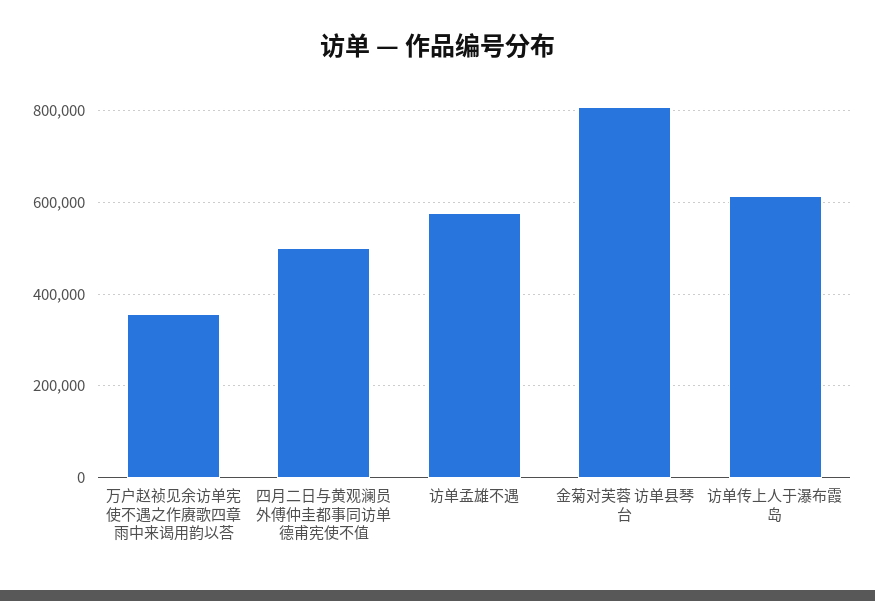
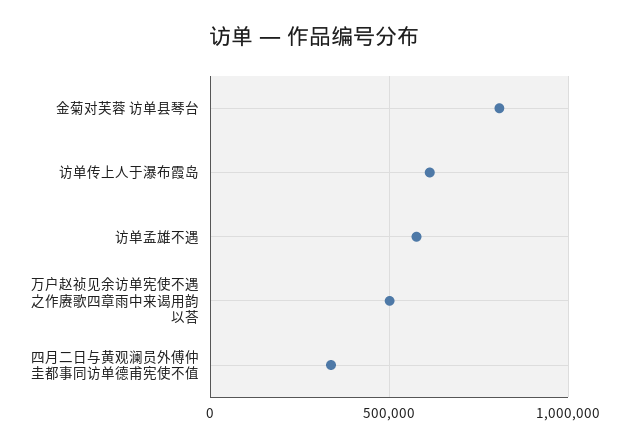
  {
-   "万户赵祯见余访单宪使不遇之作赓歌四章雨中来谒用韵以荅": 360000,
+   "万户赵祯见余访单宪使不遇之作赓歌四章雨中来谒用韵以荅": 500000,
-   "四月二日与黄观澜员外傅仲圭都事同访单德甫宪使不值": 500000,
+   "四月二日与黄观澜员外傅仲圭都事同访单德甫宪使不值": 350000,
    "访单孟雄不遇": 580000,
    "金菊对芙蓉 访单县琴台": 800000,
    "访单传上人于瀑布霞岛": 620000
  }

